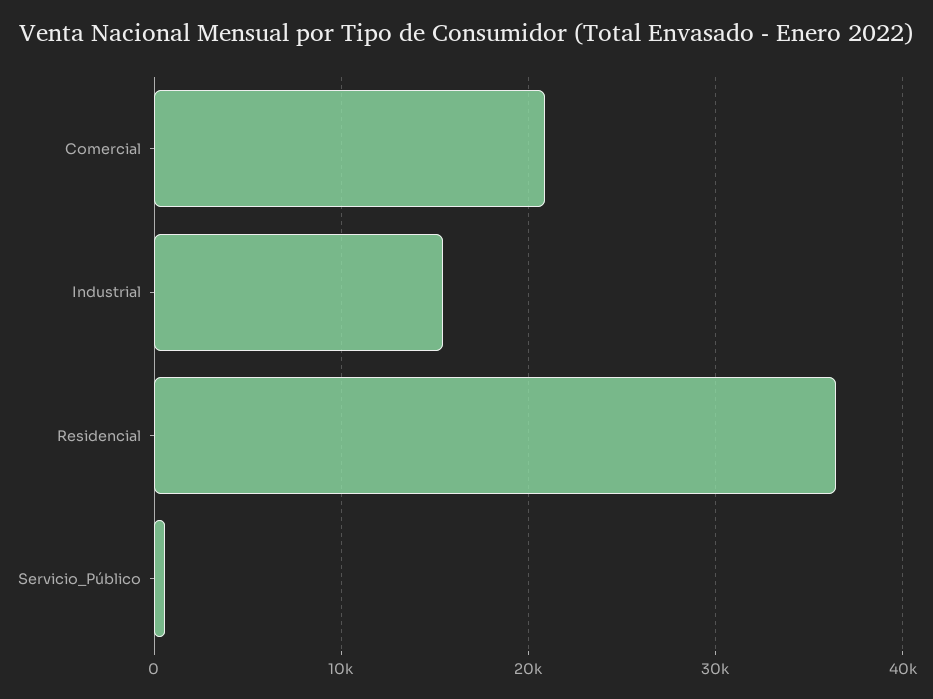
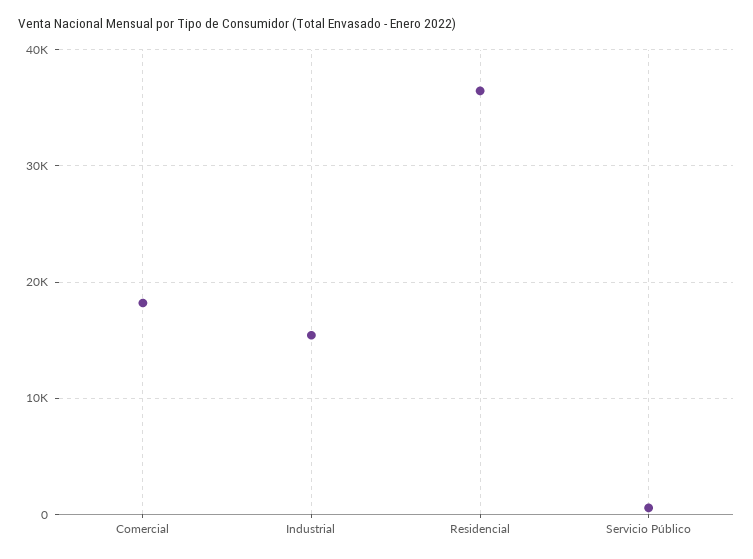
  {
-   "Comercial": 21000,
+   "Comercial": 18000,
    "Industrial": 15000,
    "Residencial": 36000,
    "Servicio_Público": 1000
  }

